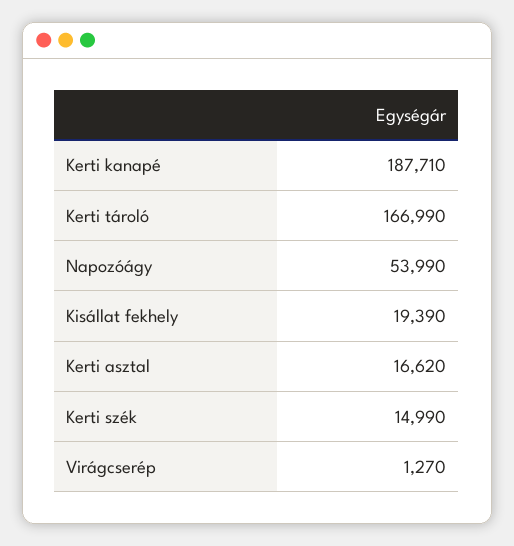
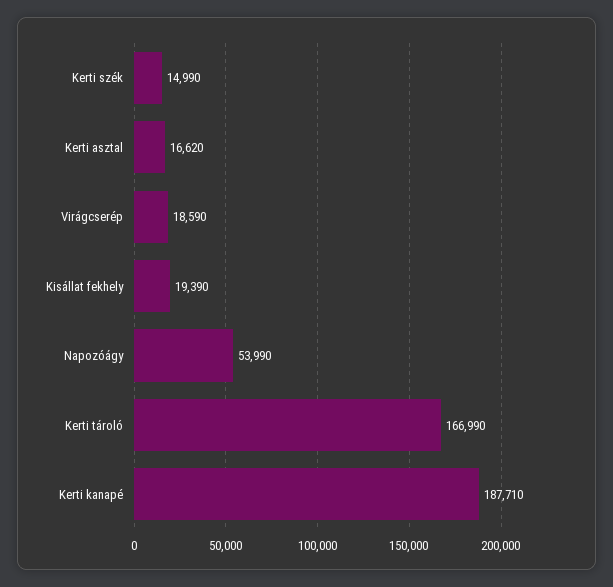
  {
    "Kerti kanapé": 187710,
    "Kerti tároló": 166990,
    "Napozóágy": 53990,
    "Kisállat fekhely": 19390,
    "Kerti asztal": 16620,
    "Kerti szék": 14990,
-   "Virágcserép": 1270
+   "Virágcserép": 18590
  }

